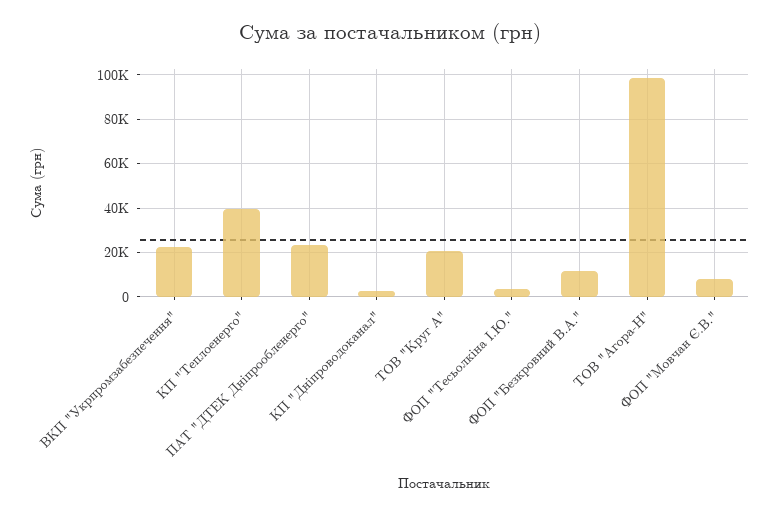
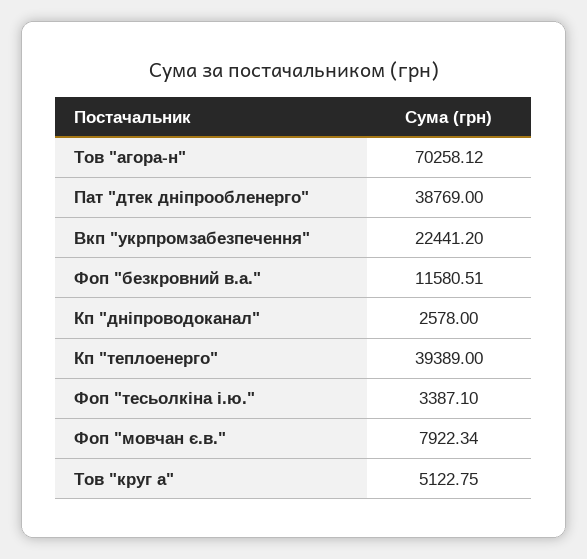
  {
    "ВКП \"Укрпромзабезпечення\"": 22441.2,
    "КП \"Теплоенерго\"": 39389,
-   "ПАТ \"ДТЕК Дніпрообленерго\"": 25000,
+   "ПАТ \"ДТЕК Дніпрообленерго\"": 38769,
    "КП \"Дніпроводоканал\"": 2578,
-   "ТОВ \"Круг А\"": 20000,
+   "ТОВ \"Круг А\"": 5122.75,
    "ФОП \"Тесьолкіна І.Ю.\"": 3387.1,
    "ФОП \"Безкровний В.А.\"": 11580.51,
-   "ТОВ \"Агора-Н\"": 100000,
+   "ТОВ \"Агора-Н\"": 70258.12,
    "ФОП \"Мовчан Є.В.\"": 7922.34
  }

